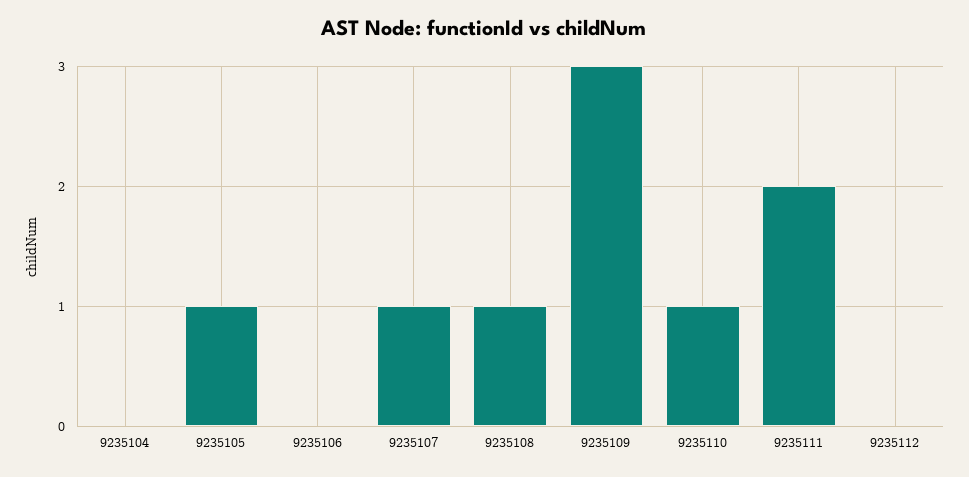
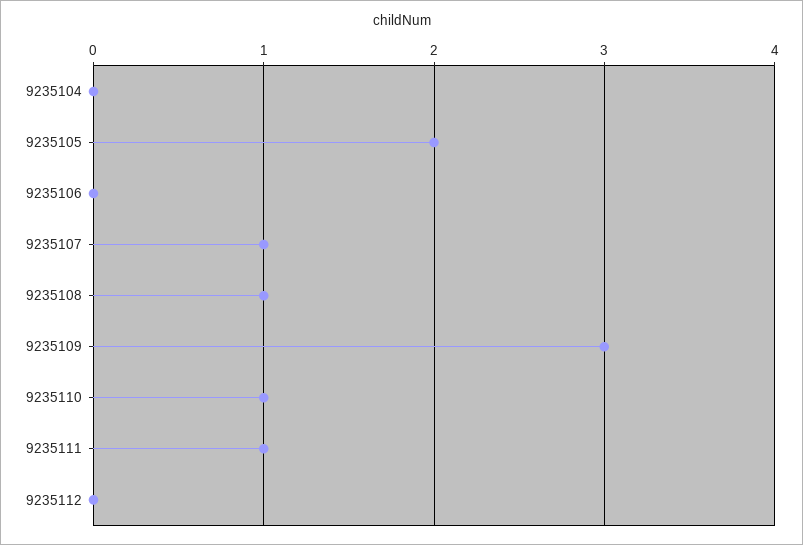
  {
    "9235104": 0,
-   "9235105": 1,
+   "9235105": 2,
    "9235106": 0,
    "9235107": 1,
    "9235108": 1,
    "9235109": 3,
    "9235110": 1,
-   "9235111": 2,
+   "9235111": 1,
    "9235112": 0
  }

